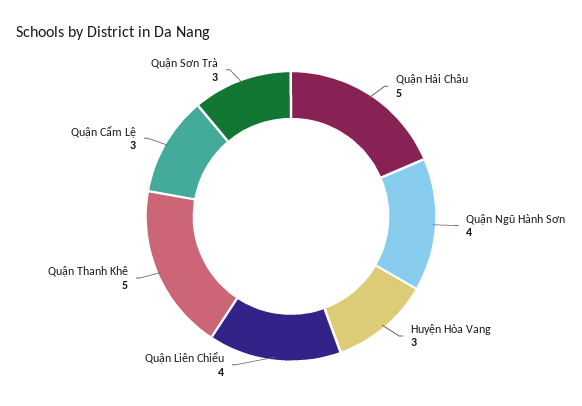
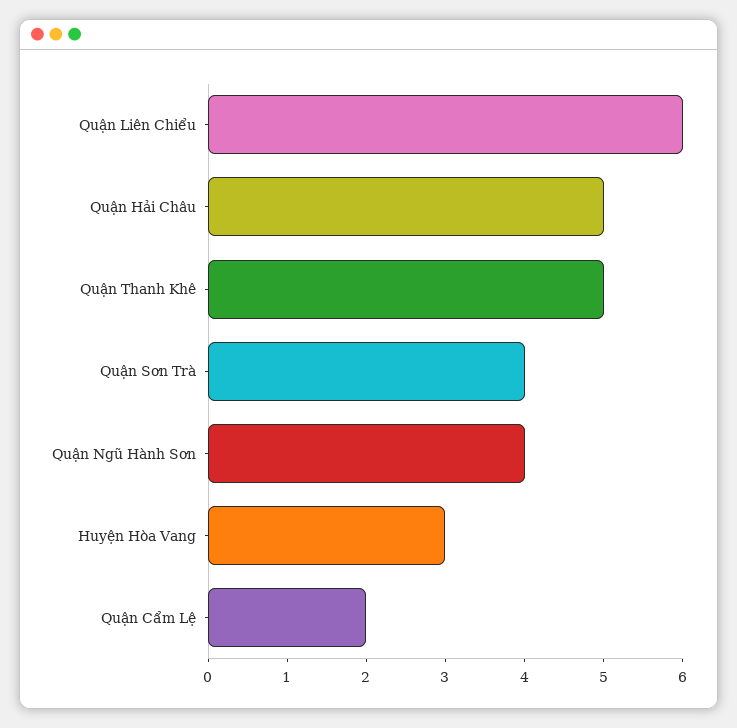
  {
    "Quận Hải Châu": 5,
    "Quận Ngũ Hành Sơn": 4,
    "Huyện Hòa Vang": 3,
-   "Quận Liên Chiểu": 4,
+   "Quận Liên Chiểu": 6,
    "Quận Thanh Khê": 5,
-   "Quận Cẩm Lệ": 3,
+   "Quận Cẩm Lệ": 2,
-   "Quận Sơn Trà": 3
+   "Quận Sơn Trà": 4
  }

